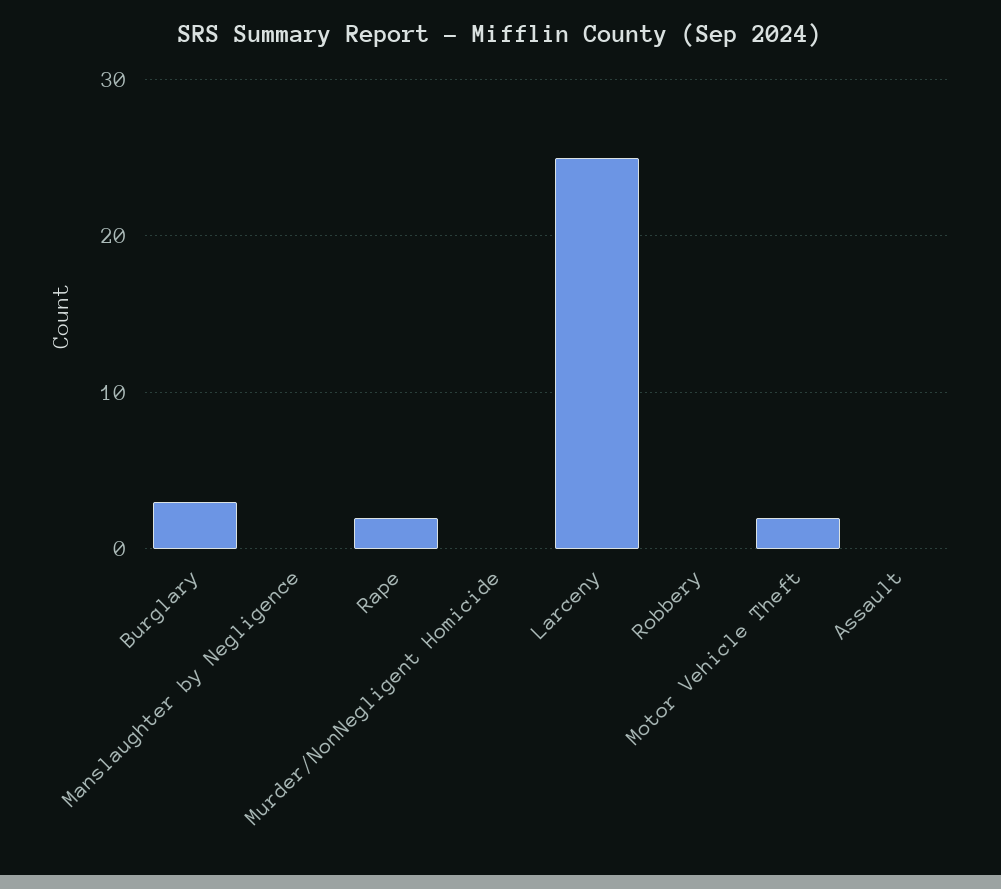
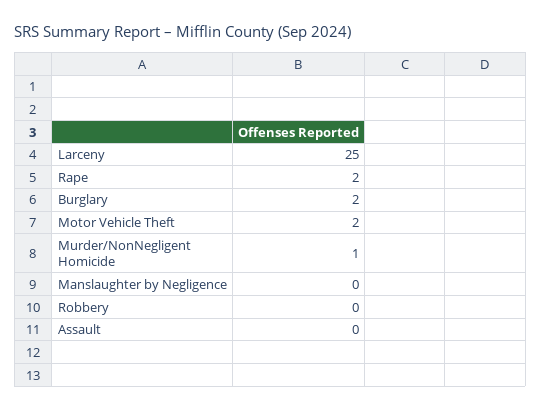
  {
-   "Burglary": 3,
+   "Burglary": 2,
    "Manslaughter by Negligence": 0,
    "Rape": 2,
-   "Murder/NonNegligent Homicide": 0,
+   "Murder/NonNegligent Homicide": 1,
    "Larceny": 25,
    "Robbery": 0,
    "Motor Vehicle Theft": 2,
    "Assault": 0
  }

